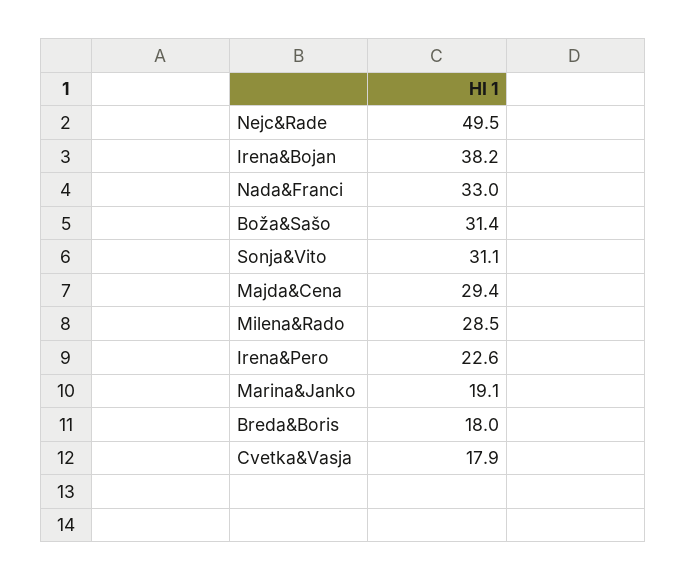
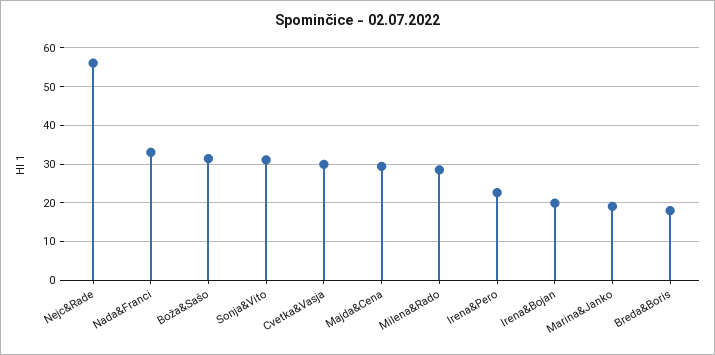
  {
-   "Nejc&Rade": 49.5,
+   "Nejc&Rade": 56,
-   "Irena&Bojan": 38.2,
+   "Irena&Bojan": 20,
    "Nada&Franci": 33,
    "Boža&Sašo": 31.4,
    "Sonja&Vito": 31.1,
    "Majda&Cena": 29.4,
    "Milena&Rado": 28.5,
    "Irena&Pero": 22.6,
    "Marina&Janko": 19.1,
    "Breda&Boris": 18,
-   "Cvetka&Vasja": 17.9
+   "Cvetka&Vasja": 30
  }

